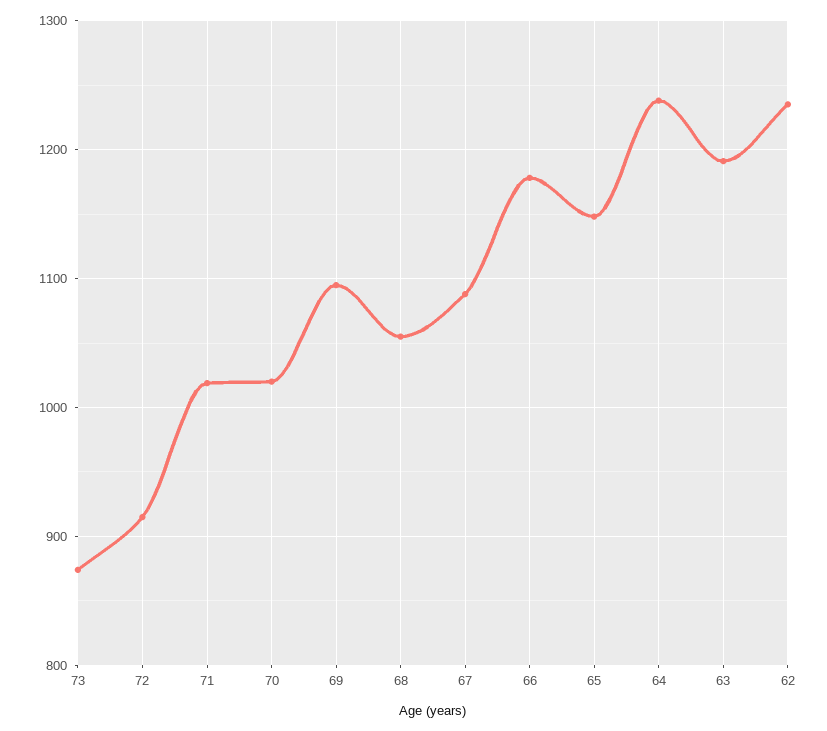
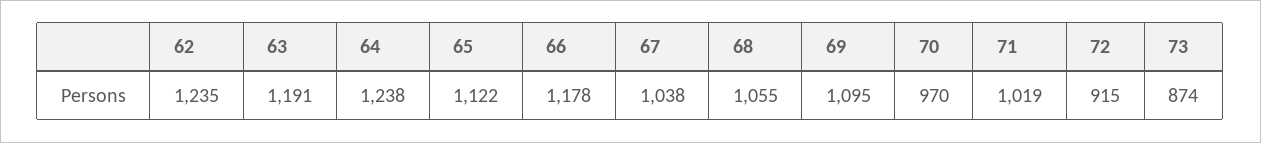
  {
    "73": 874,
    "72": 915,
    "71": 1019,
-   "70": 1020,
+   "70": 970,
    "69": 1095,
    "68": 1055,
-   "67": 1090,
+   "67": 1038,
    "66": 1178,
-   "65": 1150,
+   "65": 1122,
    "64": 1238,
    "63": 1191,
    "62": 1235
  }

